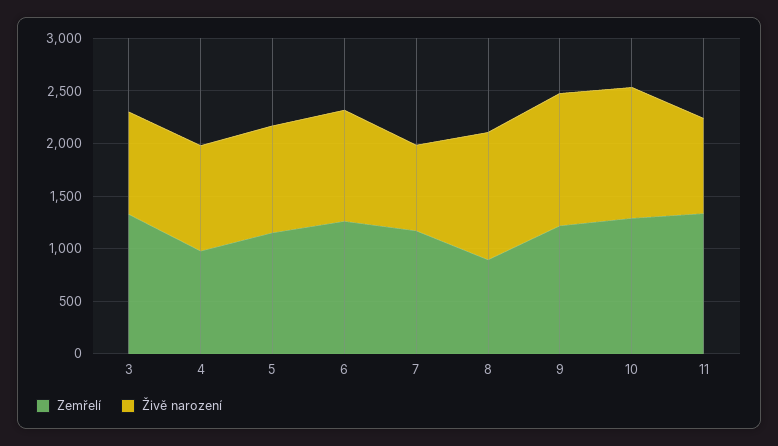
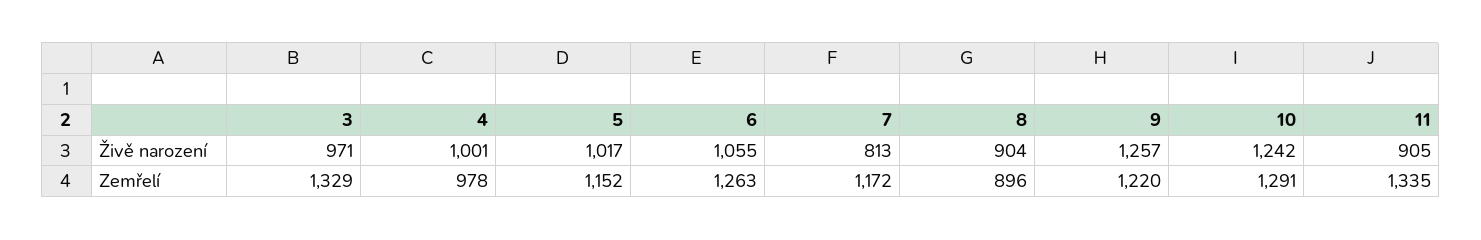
  {
    "Zemřelí": {
      "3": 1329,
      "4": 978,
      "5": 1152,
      "6": 1263,
      "7": 1172,
      "8": 896,
      "9": 1220,
      "10": 1291,
      "11": 1335
    },
    "Živě narození": {
      "3": 971,
      "4": 1001,
      "5": 1017,
      "6": 1055,
      "7": 813,
-     "8": 1200,
+     "8": 904,
      "9": 1257,
      "10": 1242,
      "11": 905
    }
  }

